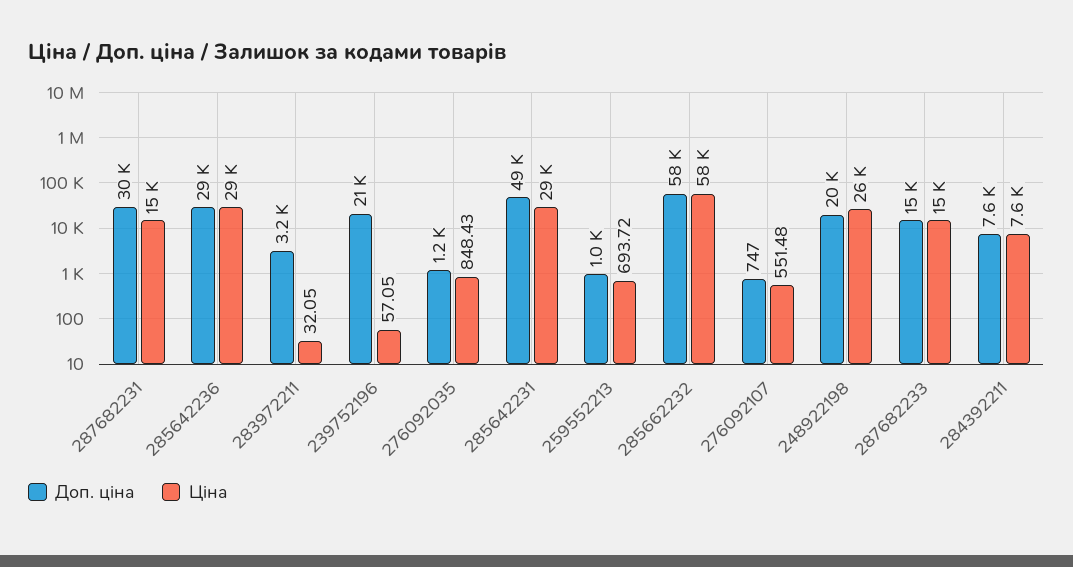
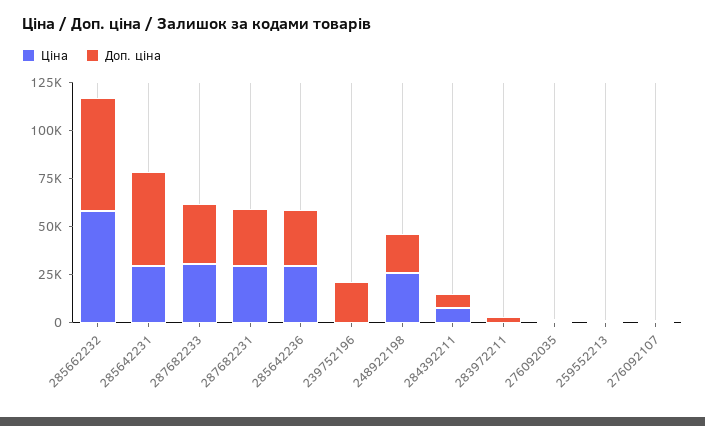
  {
    "Доп. ціна": {
      "287682231": 30000,
      "285642236": 29000,
      "283972211": 3200,
      "239752196": 21000,
      "276092035": 1200,
      "285642231": 49000,
      "259552213": 1000,
      "285662232": 58000,
      "276092107": 747,
      "248922198": 20000,
-     "287682233": 15000,
+     "287682233": 30000,
      "284392211": 7600
    },
    "Ціна": {
-     "287682231": 15000,
+     "287682231": 30000,
      "285642236": 29000,
      "283972211": 32.05,
      "239752196": 57.05,
      "276092035": 848.43,
      "285642231": 29000,
      "259552213": 693.72,
      "285662232": 58000,
      "276092107": 551.48,
      "248922198": 26000,
-     "287682233": 15000,
+     "287682233": 30000,
      "284392211": 7600
    }
  }

